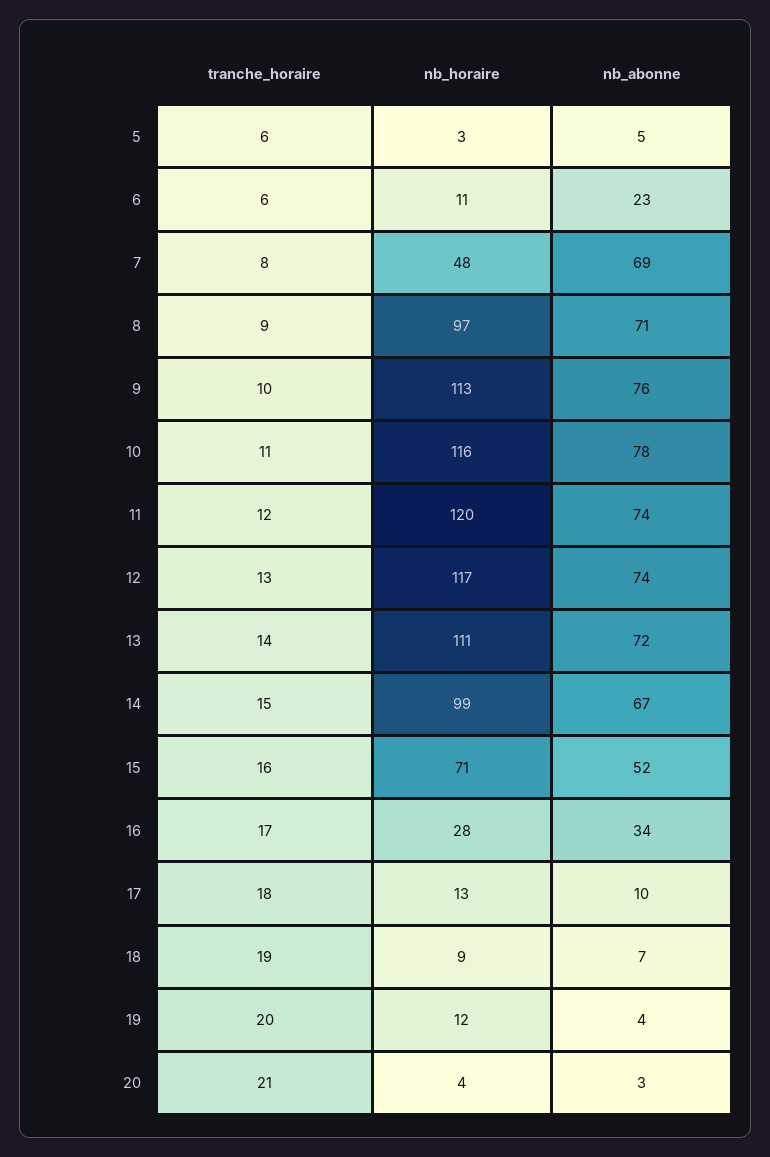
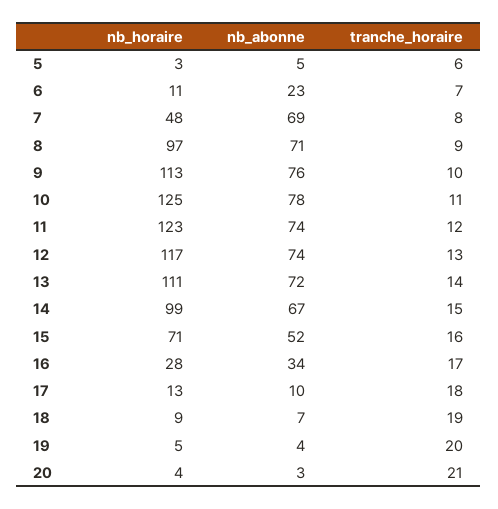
  {
    "tranche_horaire": {
      "5": 6,
-     "6": 6,
+     "6": 7,
      "7": 8,
      "8": 9,
      "9": 10,
      "10": 11,
      "11": 12,
      "12": 13,
      "13": 14,
      "14": 15,
      "15": 16,
      "16": 17,
      "17": 18,
      "18": 19,
      "19": 20,
      "20": 21
    },
    "nb_horaire": {
      "5": 3,
      "6": 11,
      "7": 48,
      "8": 97,
      "9": 113,
-     "10": 116,
+     "10": 125,
-     "11": 120,
+     "11": 123,
      "12": 117,
      "13": 111,
      "14": 99,
      "15": 71,
      "16": 28,
      "17": 13,
      "18": 9,
-     "19": 12,
+     "19": 5,
      "20": 4
    },
    "nb_abonne": {
      "5": 5,
      "6": 23,
      "7": 69,
      "8": 71,
      "9": 76,
      "10": 78,
      "11": 74,
      "12": 74,
      "13": 72,
      "14": 67,
      "15": 52,
      "16": 34,
      "17": 10,
      "18": 7,
      "19": 4,
      "20": 3
    }
  }

